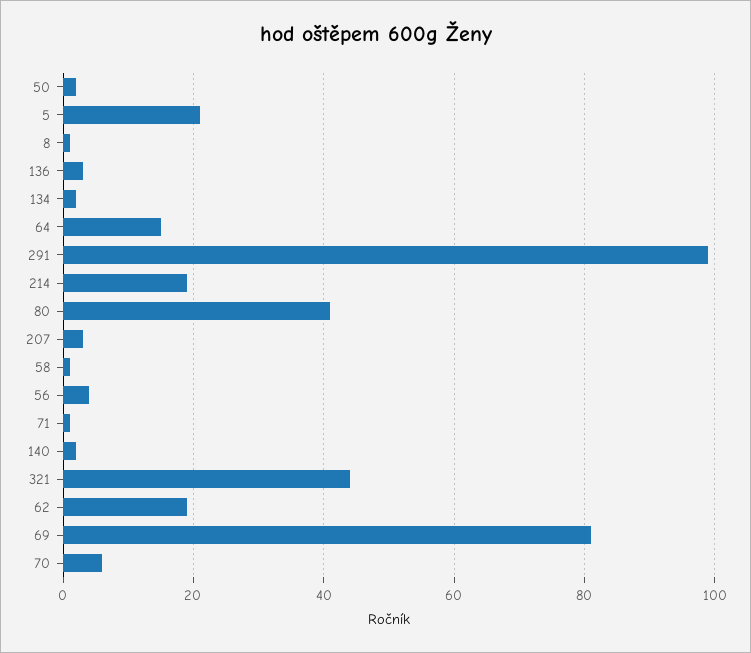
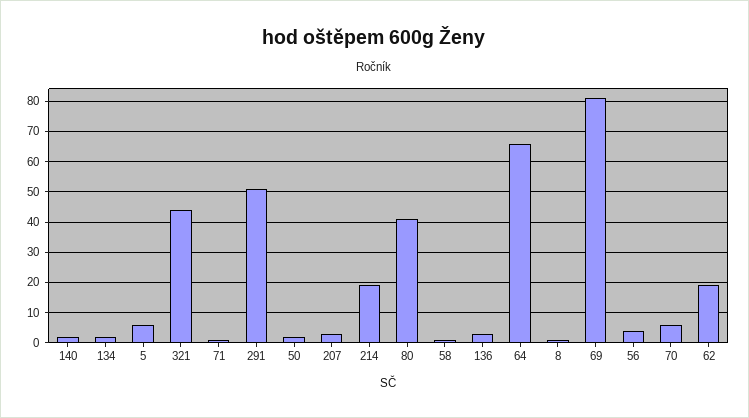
  {
    "50": 0,
-   "5": 20,
+   "5": 5,
    "8": 0,
    "136": 5,
    "134": 0,
-   "64": 15,
+   "64": 65,
-   "291": 100,
+   "291": 50,
    "214": 20,
    "80": 40,
    "207": 5,
    "58": 0,
    "56": 5,
    "71": 0,
    "140": 0,
    "321": 45,
    "62": 20,
    "69": 80,
    "70": 5
  }

